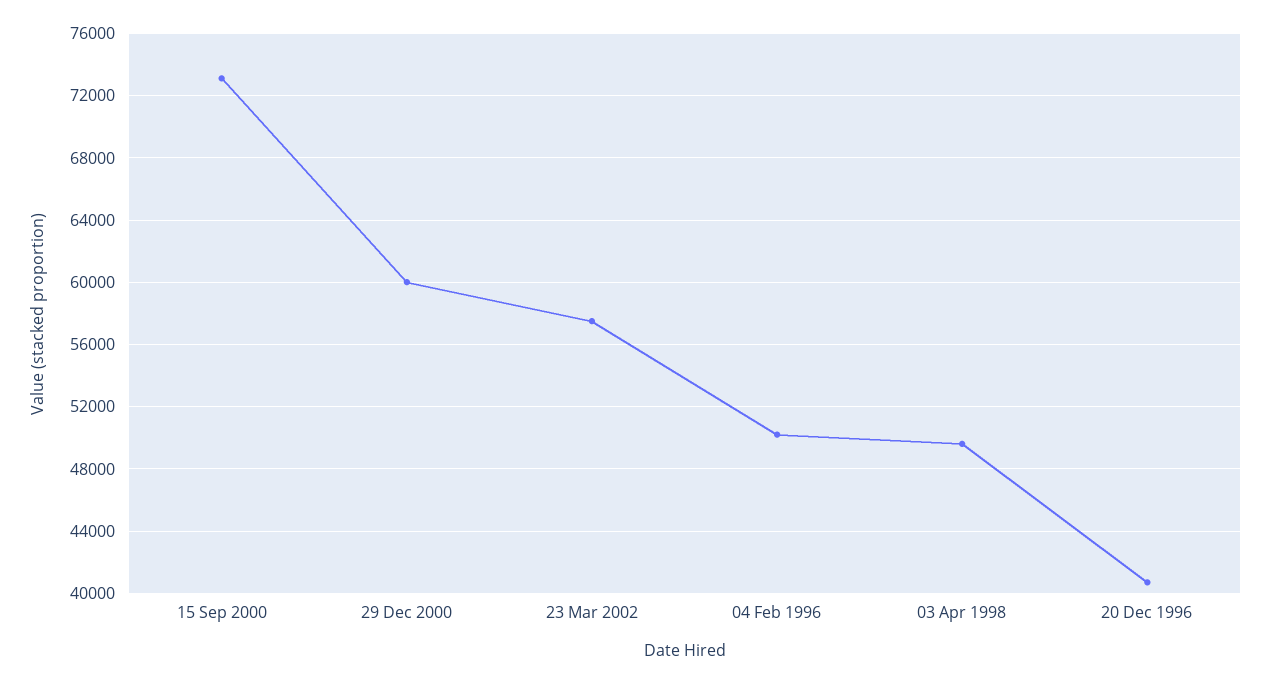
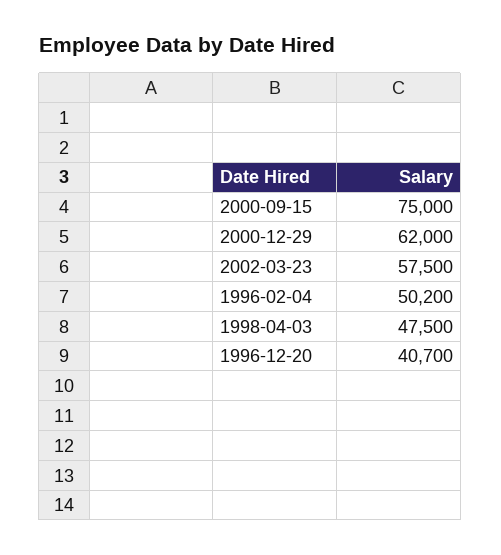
  {
-   "15 Sep 2000": 73000,
+   "15 Sep 2000": 75000,
-   "29 Dec 2000": 60000,
+   "29 Dec 2000": 62000,
    "23 Mar 2002": 57500,
    "04 Feb 1996": 50200,
-   "03 Apr 1998": 49500,
+   "03 Apr 1998": 47500,
    "20 Dec 1996": 40700
  }

